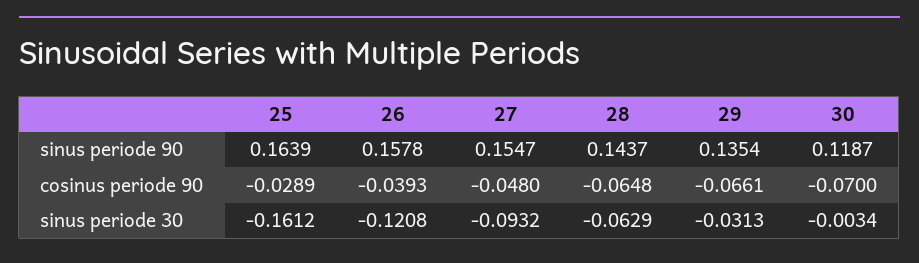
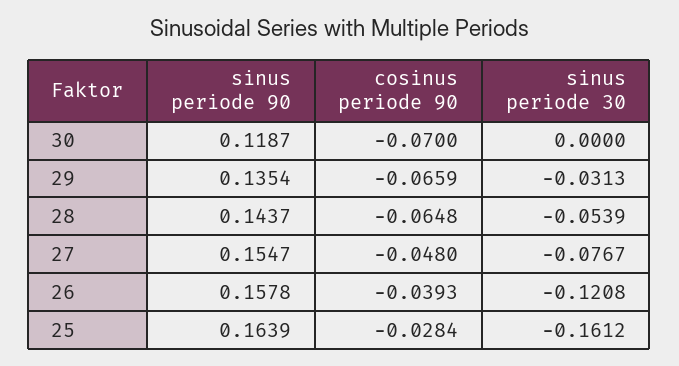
  {
    "25": {
      "sinus periode 90": 0.1639,
-     "cosinus periode 90": -0.0289,
+     "cosinus periode 90": -0.0284,
      "sinus periode 30": -0.1612
    },
    "26": {
      "sinus periode 90": 0.1578,
      "cosinus periode 90": -0.0393,
      "sinus periode 30": -0.1208
    },
    "27": {
      "sinus periode 90": 0.1547,
      "cosinus periode 90": -0.048,
-     "sinus periode 30": -0.0932
+     "sinus periode 30": -0.0767
    },
    "28": {
      "sinus periode 90": 0.1437,
      "cosinus periode 90": -0.0648,
-     "sinus periode 30": -0.0629
+     "sinus periode 30": -0.0539
    },
    "29": {
      "sinus periode 90": 0.1354,
-     "cosinus periode 90": -0.0661,
+     "cosinus periode 90": -0.0659,
      "sinus periode 30": -0.0313
    },
    "30": {
      "sinus periode 90": 0.1187,
      "cosinus periode 90": -0.07,
-     "sinus periode 30": -0.0034
+     "sinus periode 30": 0
    }
  }

